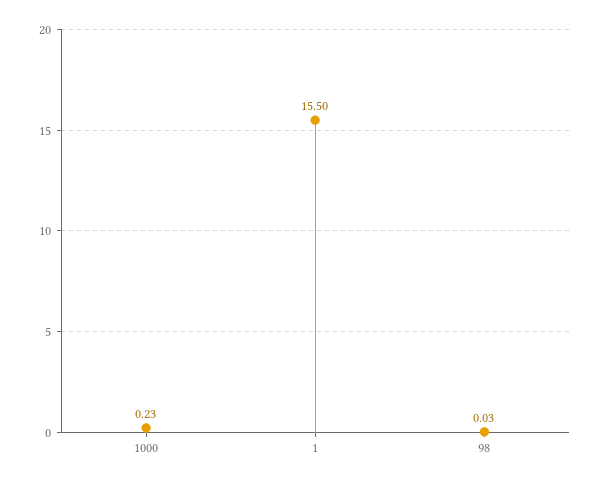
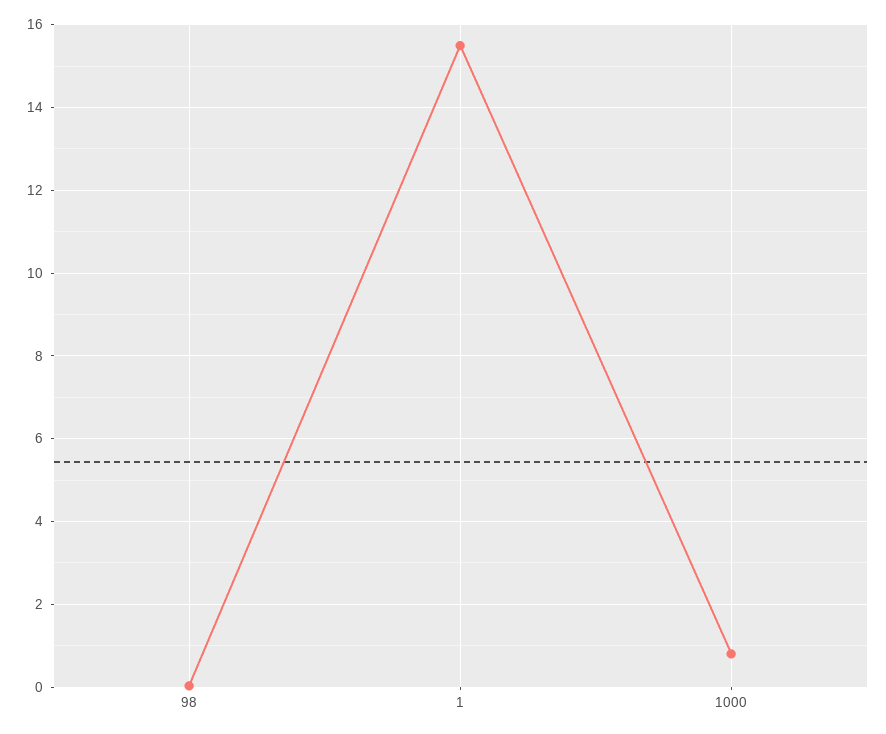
  {
-   "1000": 0.23,
+   "1000": 0.8,
    "1": 15.5,
    "98": 0.03
  }

